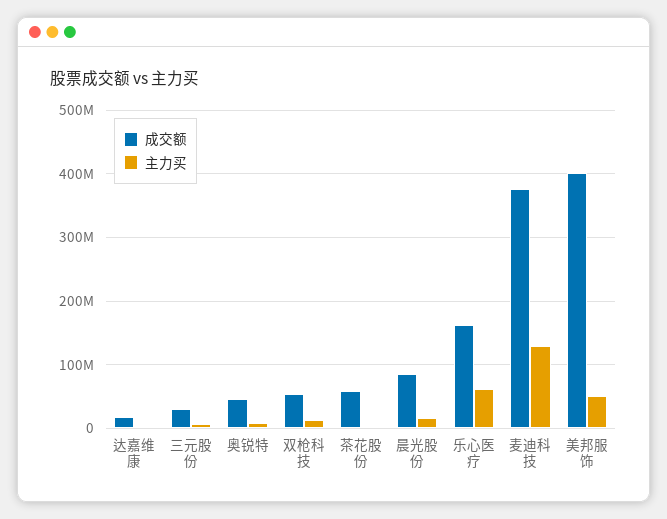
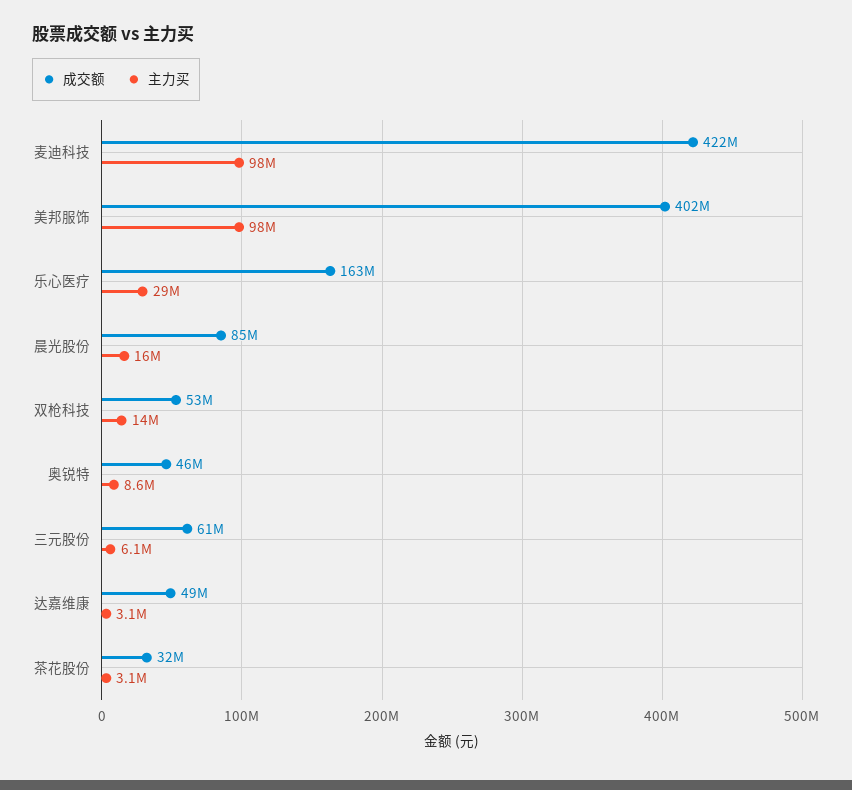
  {
    "成交额": {
-     "达嘉维康": 20000000,
+     "达嘉维康": 49000000,
-     "三元股份": 30000000,
+     "三元股份": 61000000,
      "奥锐特": 46000000,
      "双枪科技": 53000000,
-     "茶花股份": 60000000,
+     "茶花股份": 32000000,
      "晨光股份": 85000000,
      "乐心医疗": 163000000,
-     "麦迪科技": 380000000,
+     "麦迪科技": 422000000,
      "美邦服饰": 402000000
    },
    "主力买": {
      "达嘉维康": 3100000,
      "三元股份": 6100000,
      "奥锐特": 8600000,
      "双枪科技": 14000000,
      "茶花股份": 3100000,
      "晨光股份": 16000000,
-     "乐心医疗": 60000000,
+     "乐心医疗": 29000000,
-     "麦迪科技": 130000000,
+     "麦迪科技": 98000000,
-     "美邦服饰": 50000000
+     "美邦服饰": 98000000
    }
  }

